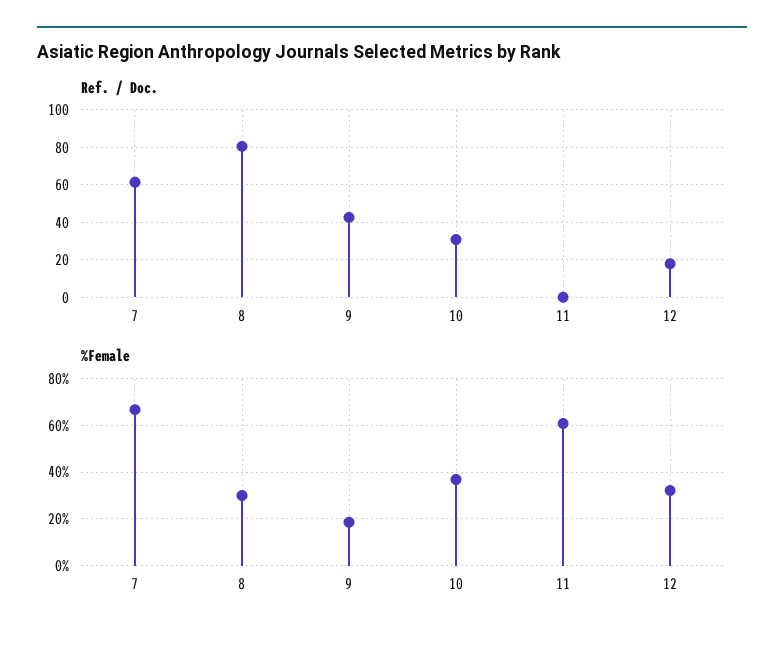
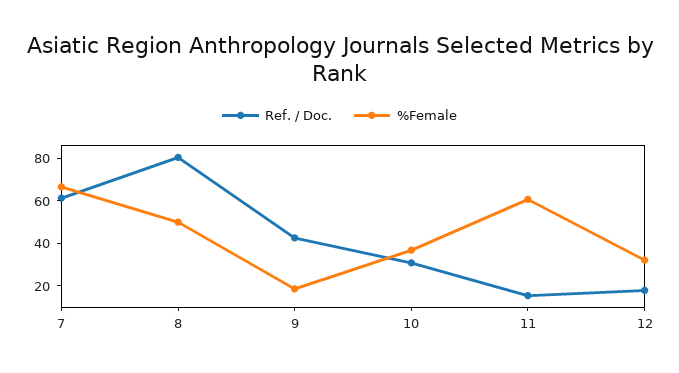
  {
    "Ref. / Doc.": {
      "7": 60,
      "8": 80,
      "9": 45,
      "10": 30,
-     "11": 0,
+     "11": 15,
      "12": 20
    },
    "%Female": {
      "7": 65,
-     "8": 30,
+     "8": 50,
      "9": 20,
      "10": 35,
      "11": 60,
      "12": 30
    }
  }

